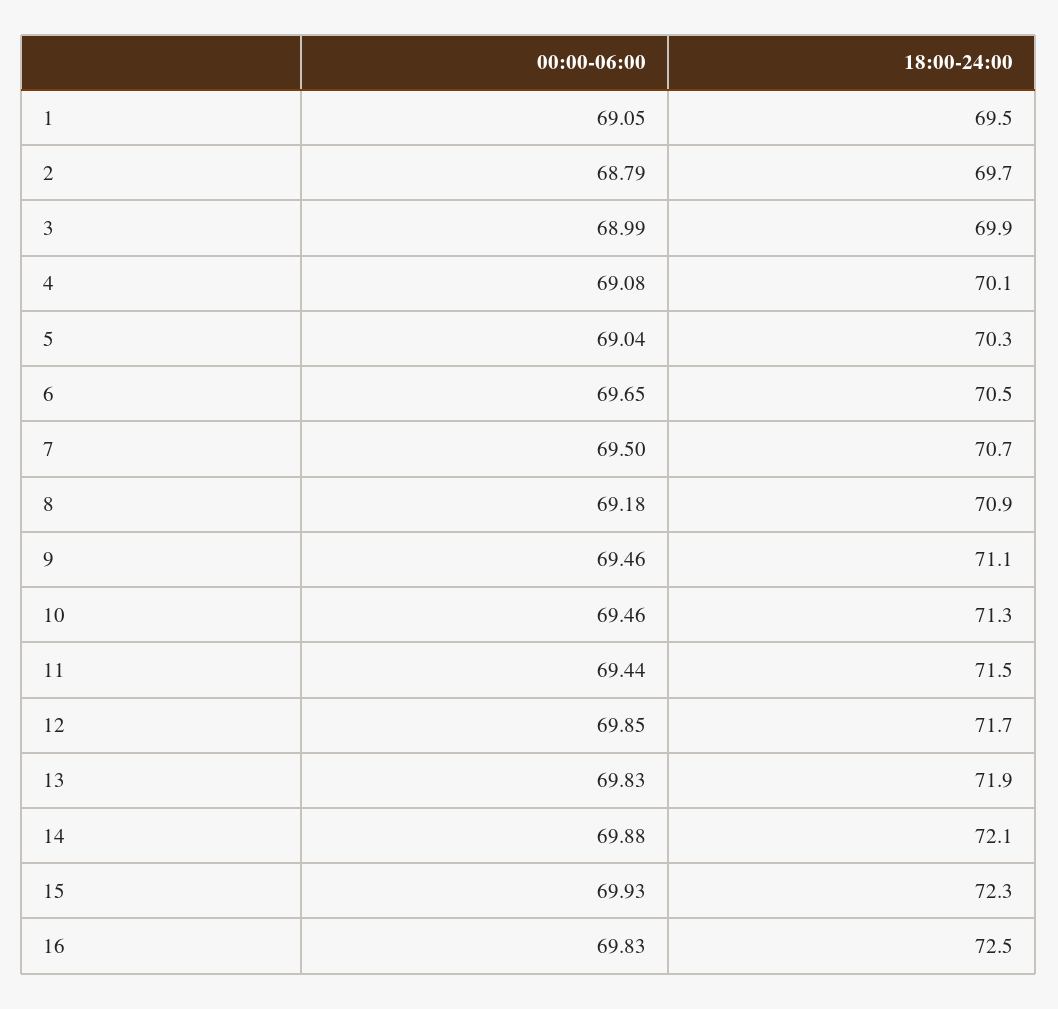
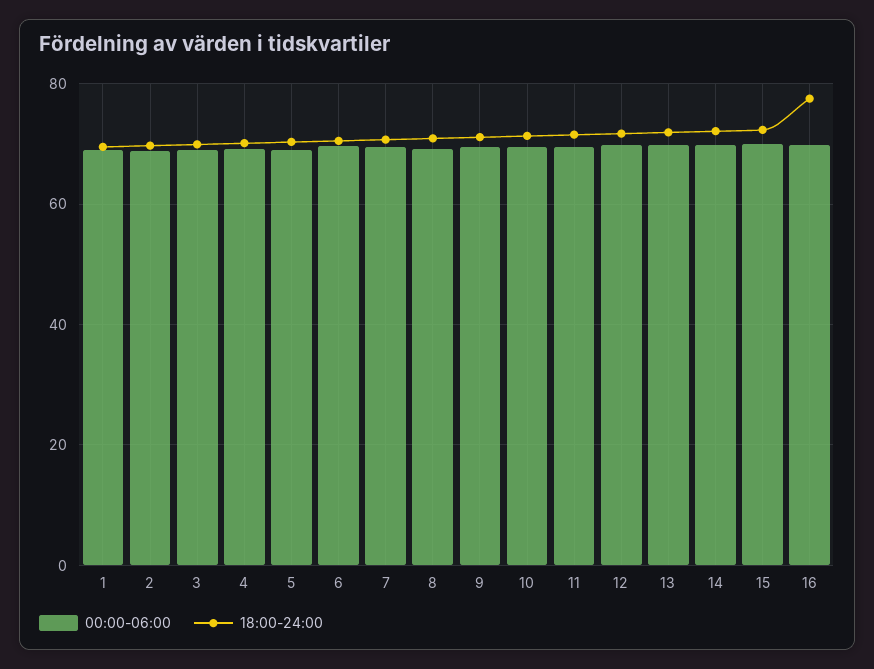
  {
    "00:00-06:00": {
      "1": 69.05,
      "2": 68.79,
      "3": 68.99,
      "4": 69.08,
      "5": 69.04,
      "6": 69.65,
      "7": 69.5,
      "8": 69.18,
      "9": 69.46,
      "10": 69.46,
      "11": 69.44,
      "12": 69.85,
      "13": 69.83,
      "14": 69.88,
      "15": 69.93,
      "16": 69.83
    },
    "18:00-24:00": {
      "1": 69.5,
      "2": 69.7,
      "3": 69.9,
      "4": 70.1,
      "5": 70.3,
      "6": 70.5,
      "7": 70.7,
      "8": 70.9,
      "9": 71.1,
      "10": 71.3,
      "11": 71.5,
      "12": 71.7,
      "13": 71.9,
      "14": 72.1,
      "15": 72.3,
-     "16": 72.5
+     "16": 78
    }
  }

